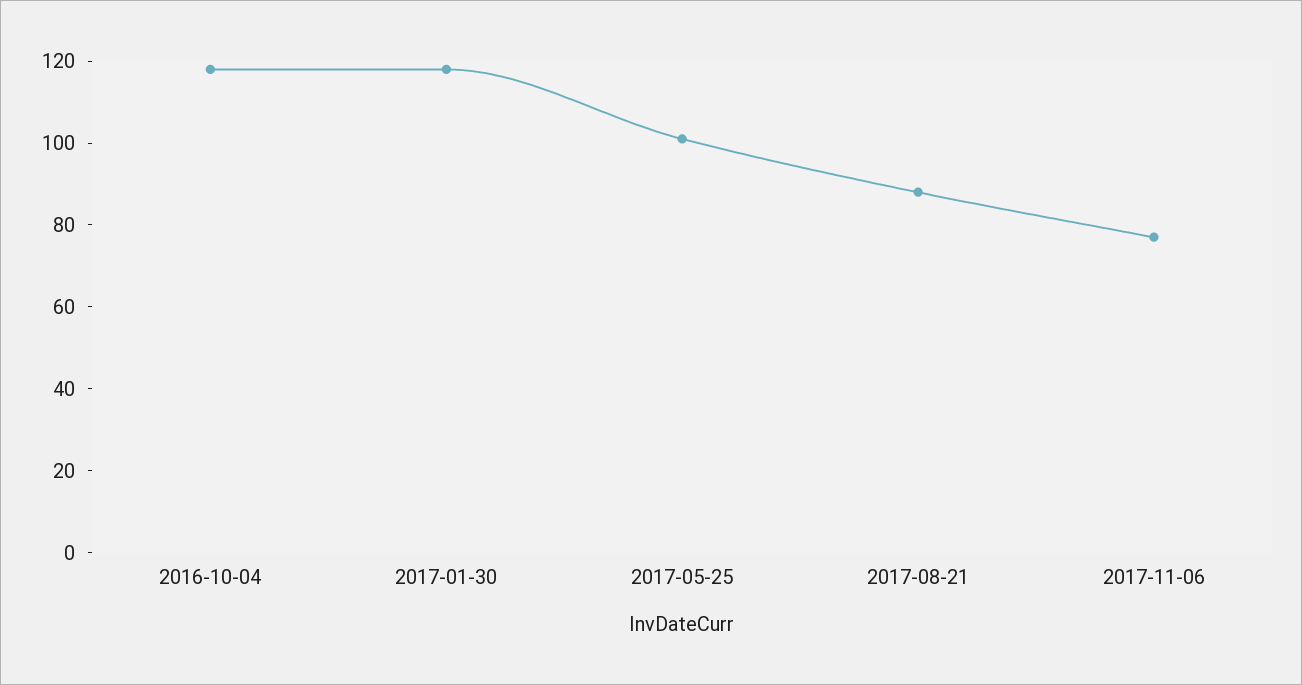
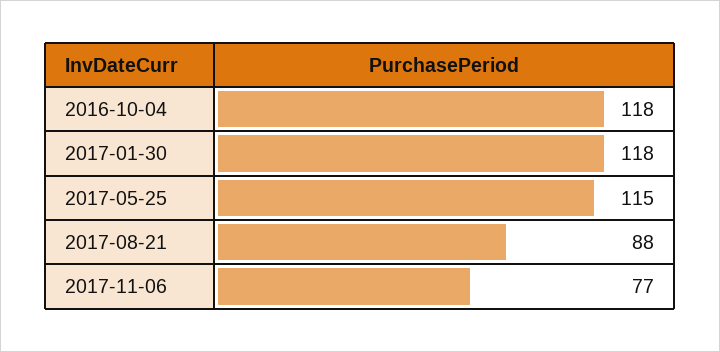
  {
    "2016-10-04": 118,
    "2017-01-30": 118,
-   "2017-05-25": 100,
+   "2017-05-25": 115,
    "2017-08-21": 88,
    "2017-11-06": 77
  }

